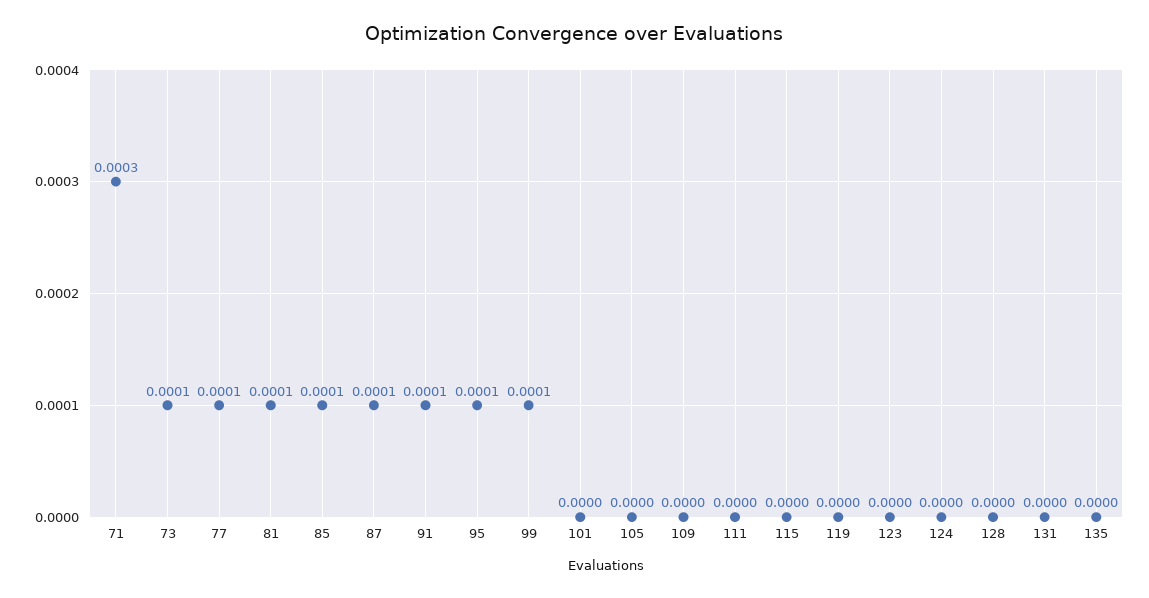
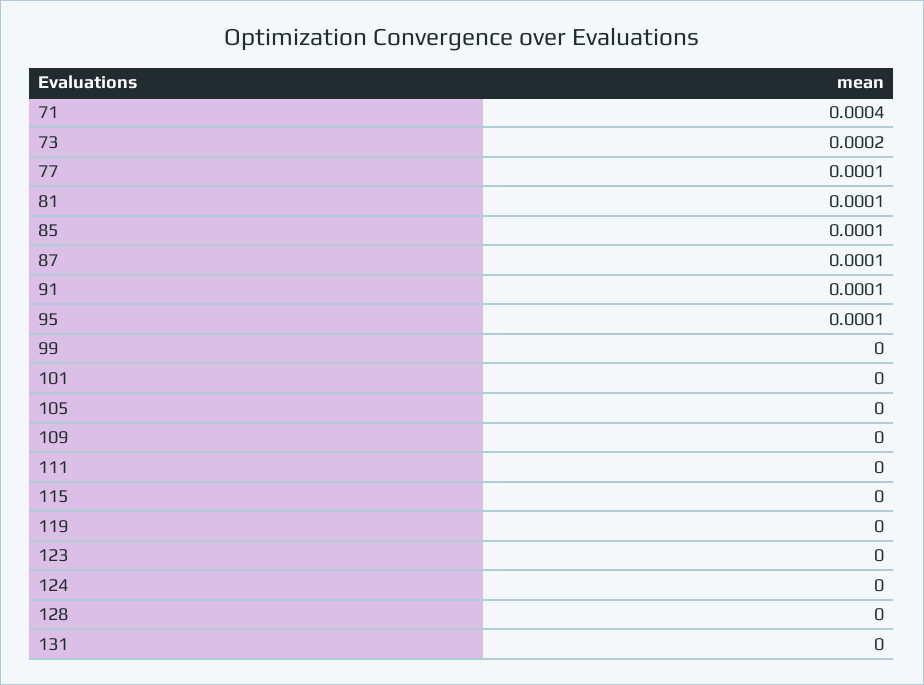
  {
-   "71": 0.0003,
+   "71": 0.0004,
-   "73": 0.0001,
+   "73": 0.0002,
    "77": 0.0001,
    "81": 0.0001,
    "85": 0.0001,
    "87": 0.0001,
    "91": 0.0001,
    "95": 0.0001,
-   "99": 0.0001,
+   "99": 0,
    "101": 0,
    "105": 0,
    "109": 0,
    "111": 0,
    "115": 0,
    "119": 0,
    "123": 0,
    "124": 0,
    "128": 0,
-   "131": 0,
+   "131": 0
-   "135": 0
  }

